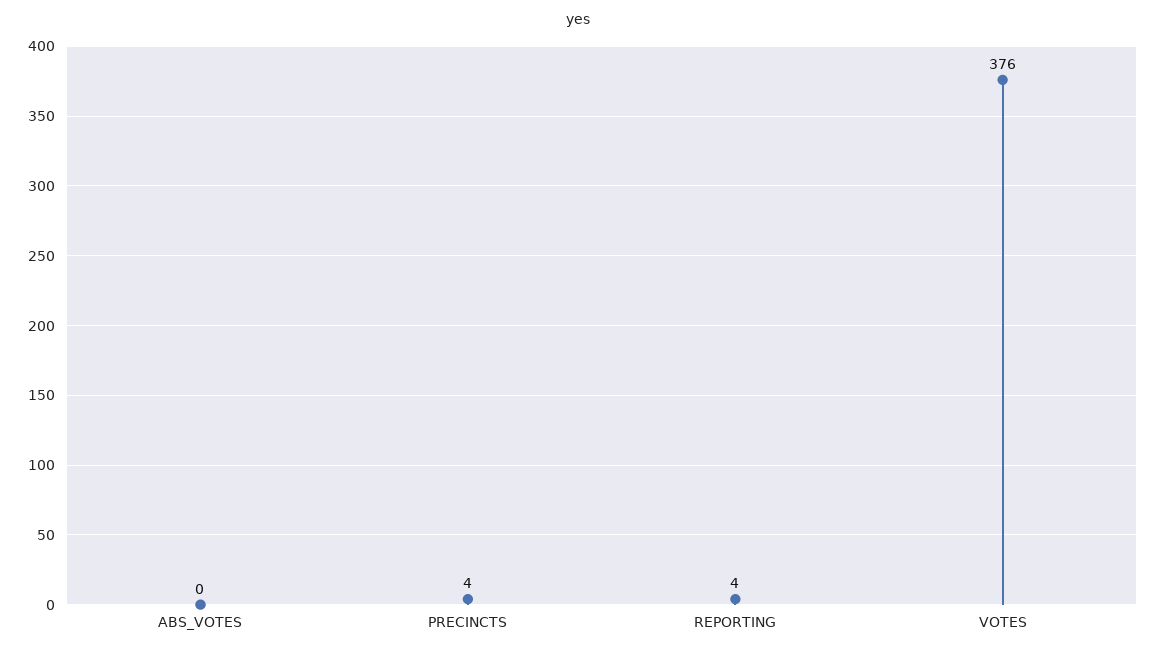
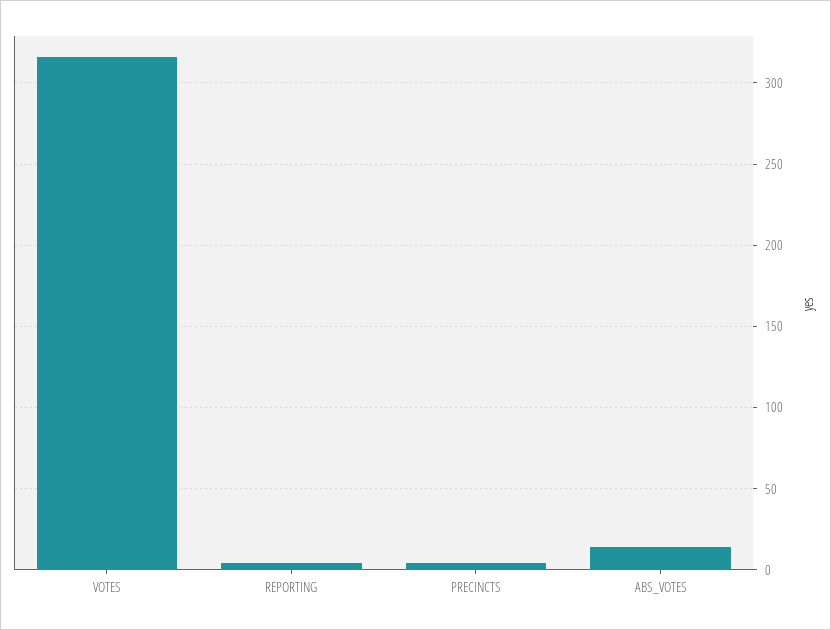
  {
-   "ABS_VOTES": 0,
+   "ABS_VOTES": 15,
    "PRECINCTS": 4,
    "REPORTING": 4,
-   "VOTES": 376
+   "VOTES": 315
  }

